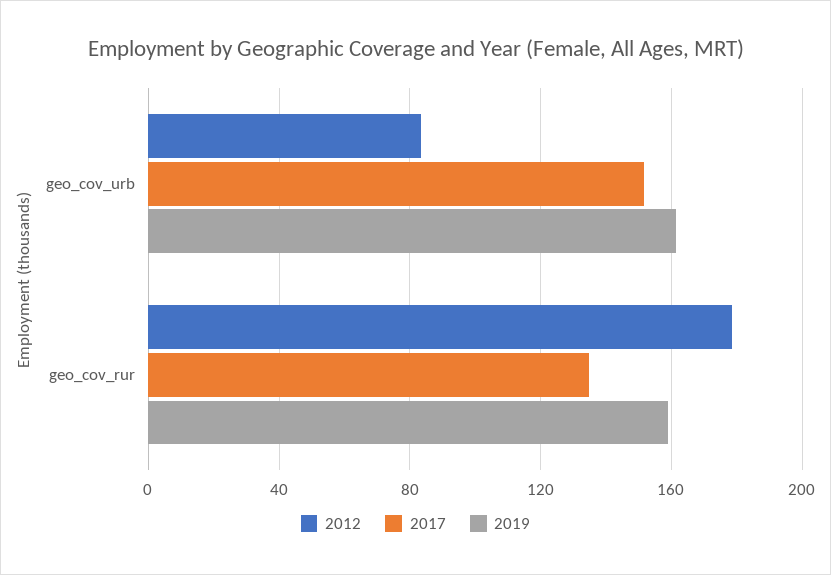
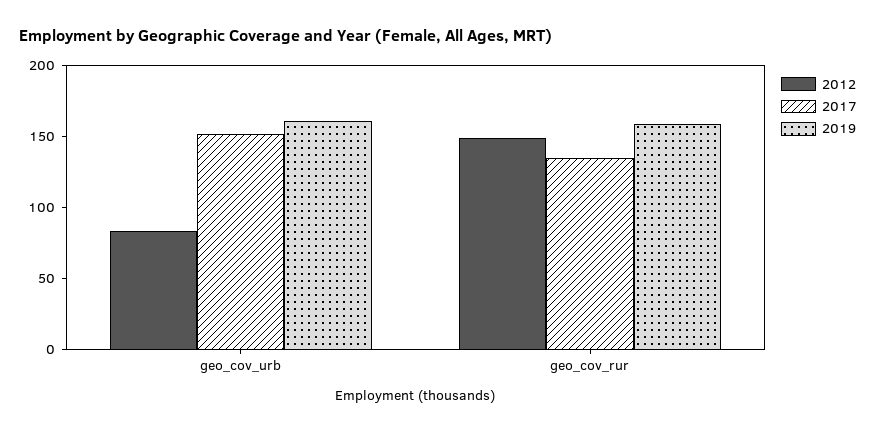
  {
    "2012": {
      "geo_cov_urb": 85,
-     "geo_cov_rur": 180
+     "geo_cov_rur": 150
    },
    "2017": {
      "geo_cov_urb": 150,
      "geo_cov_rur": 135
    },
    "2019": {
      "geo_cov_urb": 160,
      "geo_cov_rur": 160
    }
  }

